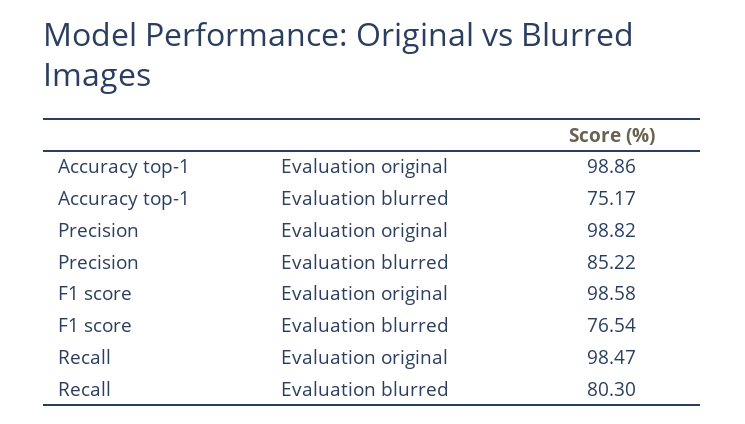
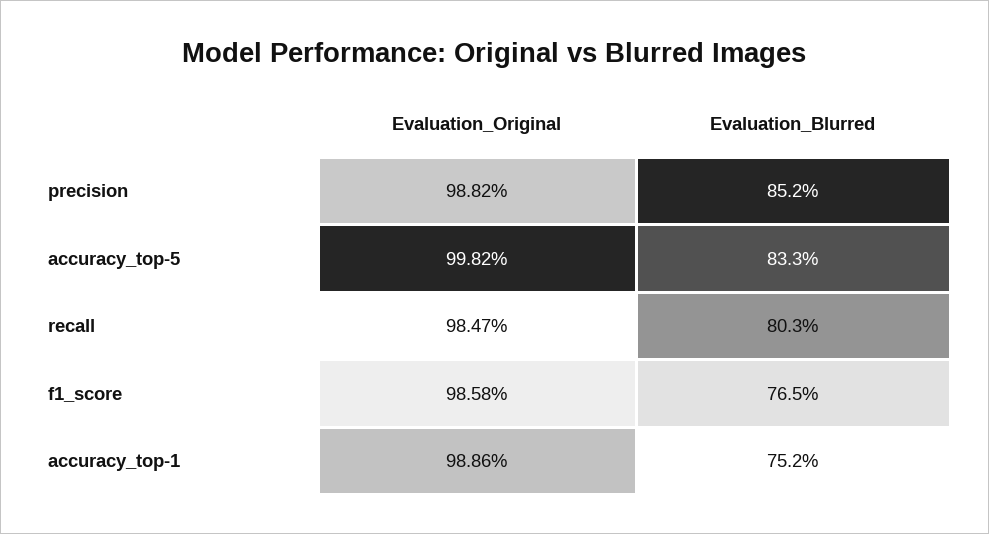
  {
    "Accuracy top-1": {
      "Evaluation original": 98.86,
      "Evaluation blurred": 75.17
    },
    "Precision": {
      "Evaluation original": 98.82,
      "Evaluation blurred": 85.22
    },
    "F1 score": {
      "Evaluation original": 98.58,
      "Evaluation blurred": 76.54
    },
    "Recall": {
      "Evaluation original": 98.47,
      "Evaluation blurred": 80.3
-   }
+   },
+   "accuracy_top-5": {
+     "Evaluation original": 99.82,
+     "Evaluation blurred": 83.3
+   }
  }

